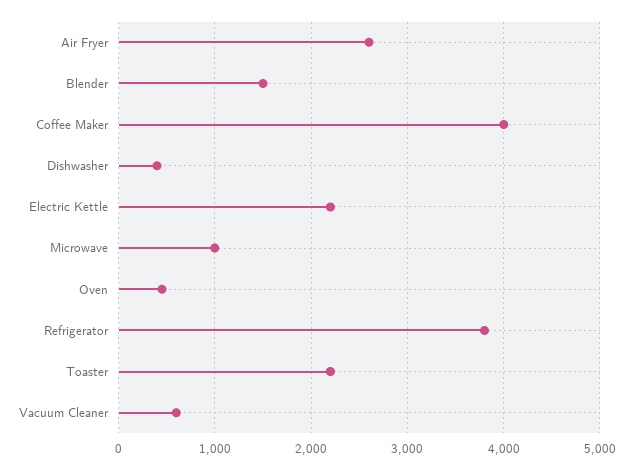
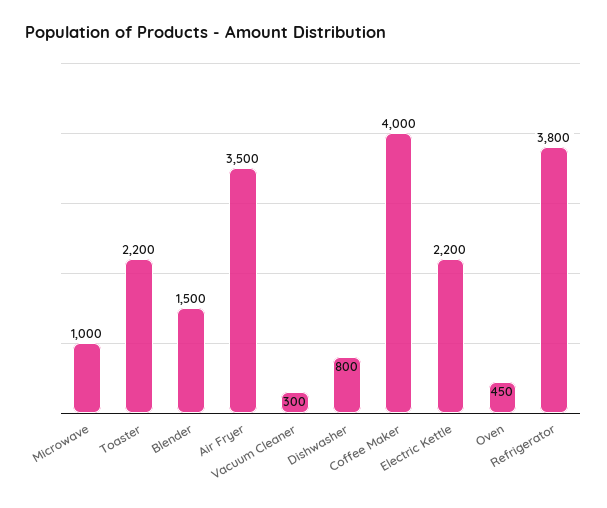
  {
-   "Air Fryer": 2600,
+   "Air Fryer": 3500,
    "Blender": 1500,
    "Coffee Maker": 4000,
-   "Dishwasher": 400,
+   "Dishwasher": 800,
    "Electric Kettle": 2200,
    "Microwave": 1000,
    "Oven": 450,
    "Refrigerator": 3800,
    "Toaster": 2200,
-   "Vacuum Cleaner": 600
+   "Vacuum Cleaner": 300
  }

